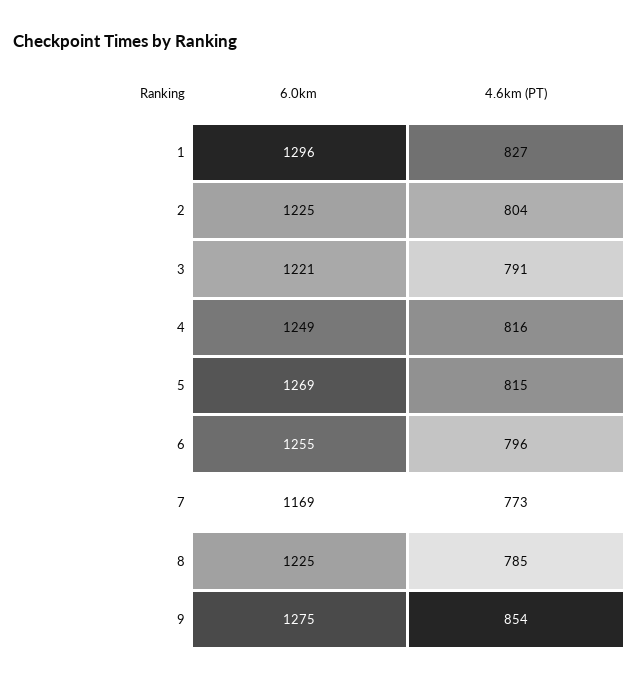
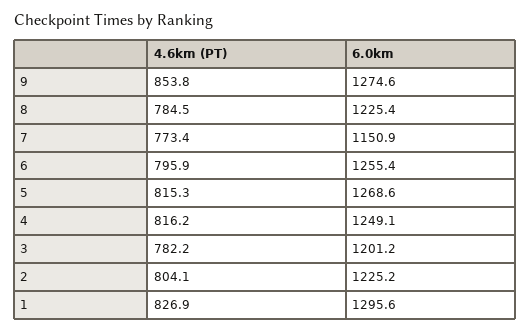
  {
    "6.0km": {
      "1": 1295.6,
      "2": 1225.2,
-     "3": 1221,
+     "3": 1201.2,
      "4": 1249.1,
      "5": 1268.6,
      "6": 1255.4,
-     "7": 1169,
+     "7": 1150.9,
      "8": 1225.4,
      "9": 1274.6
    },
    "4.6km (PT)": {
      "1": 826.9,
      "2": 804.1,
-     "3": 791,
+     "3": 782.2,
      "4": 816.2,
      "5": 815.3,
      "6": 795.9,
      "7": 773.4,
      "8": 784.5,
      "9": 853.8
    }
  }

